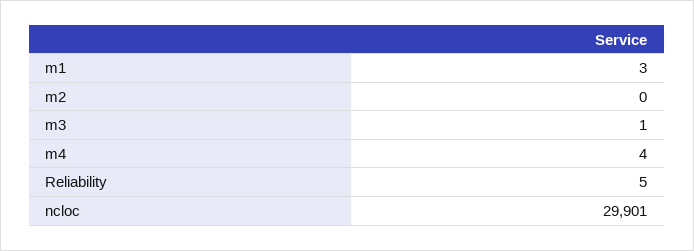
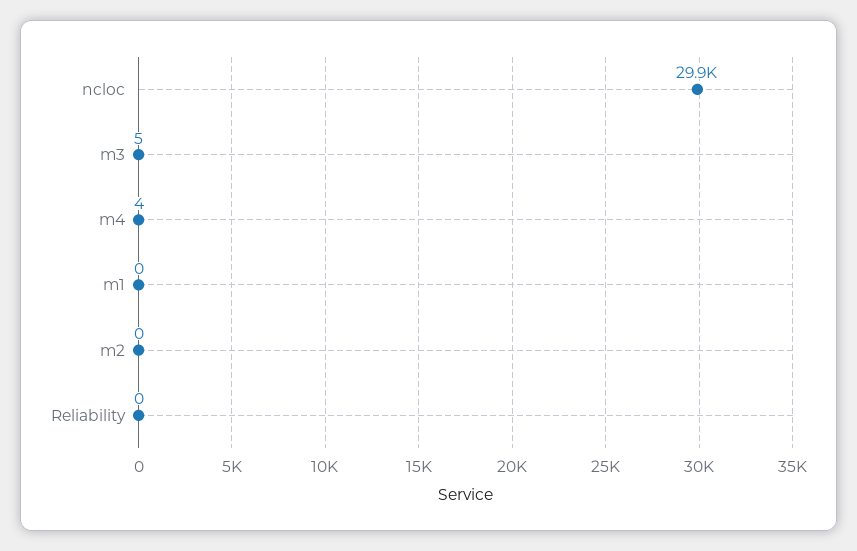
  {
-   "m1": 3,
+   "m1": 0,
    "m2": 0,
-   "m3": 1,
+   "m3": 5,
    "m4": 4,
-   "Reliability": 5,
+   "Reliability": 0,
    "ncloc": 29901
  }

